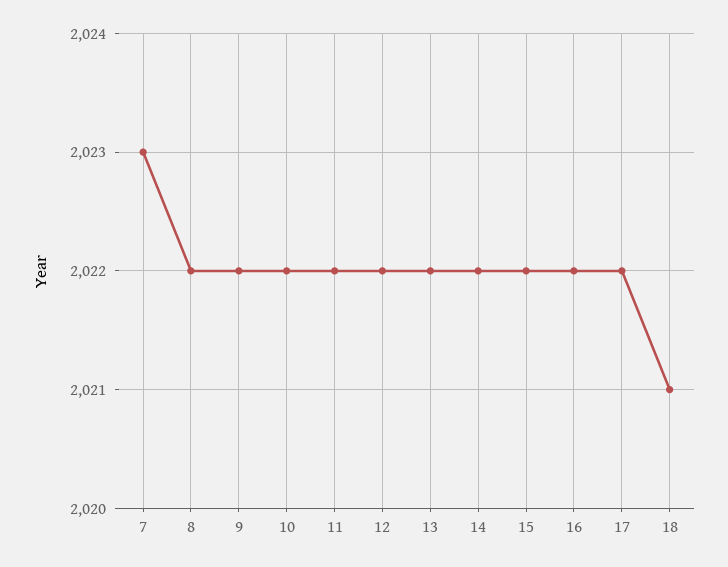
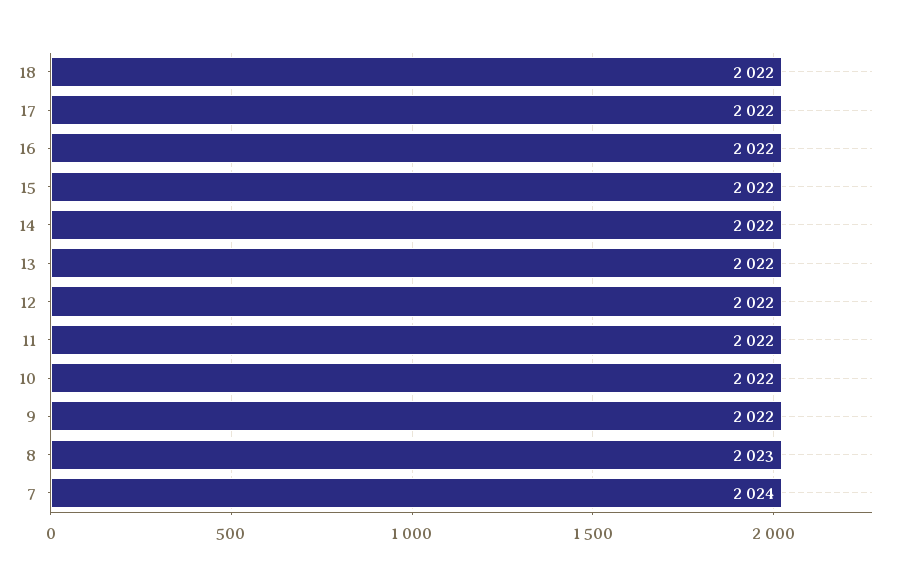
  {
-   "7": 2023,
+   "7": 2024,
-   "8": 2022,
+   "8": 2023,
    "9": 2022,
    "10": 2022,
    "11": 2022,
    "12": 2022,
    "13": 2022,
    "14": 2022,
    "15": 2022,
    "16": 2022,
    "17": 2022,
-   "18": 2021
+   "18": 2022
  }

